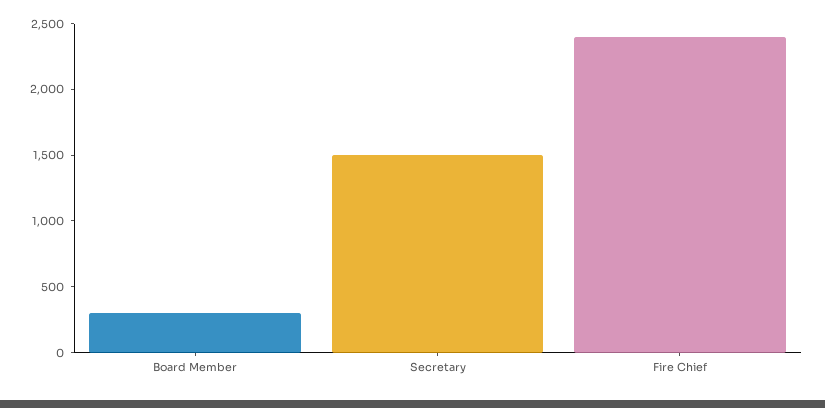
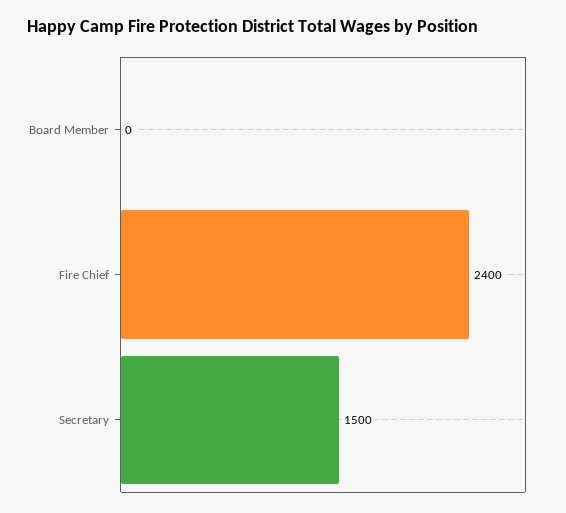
  {
-   "Board Member": 300,
+   "Board Member": 0,
    "Secretary": 1500,
    "Fire Chief": 2400
  }

